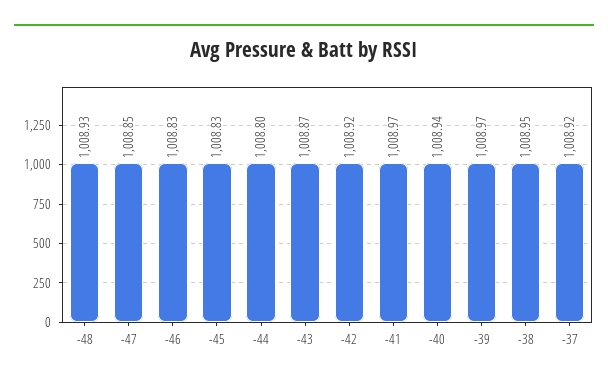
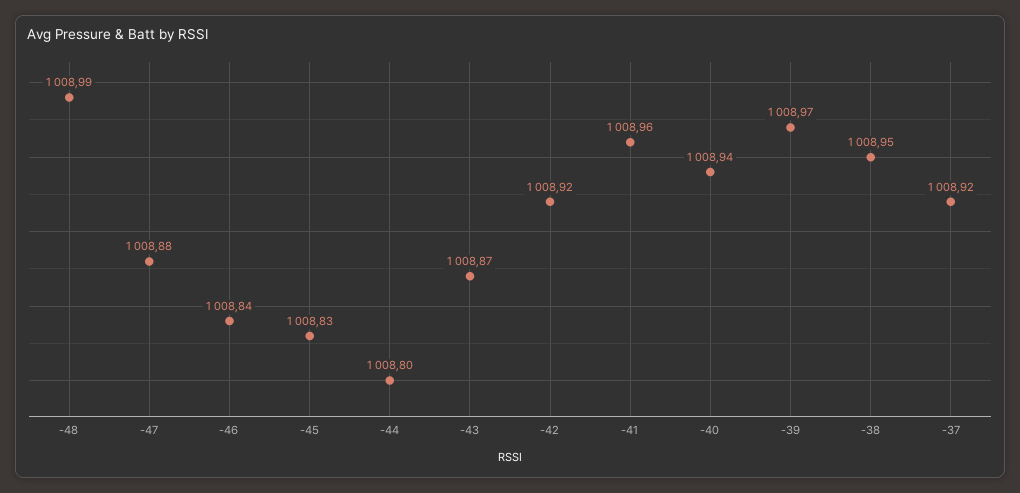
  {
-   "-48": 1008.93,
+   "-48": 1008.99,
-   "-47": 1008.85,
+   "-47": 1008.88,
-   "-46": 1008.83,
+   "-46": 1008.84,
    "-45": 1008.83,
    "-44": 1008.8,
    "-43": 1008.87,
    "-42": 1008.92,
-   "-41": 1008.97,
+   "-41": 1008.96,
    "-40": 1008.94,
    "-39": 1008.97,
    "-38": 1008.95,
    "-37": 1008.92
  }

